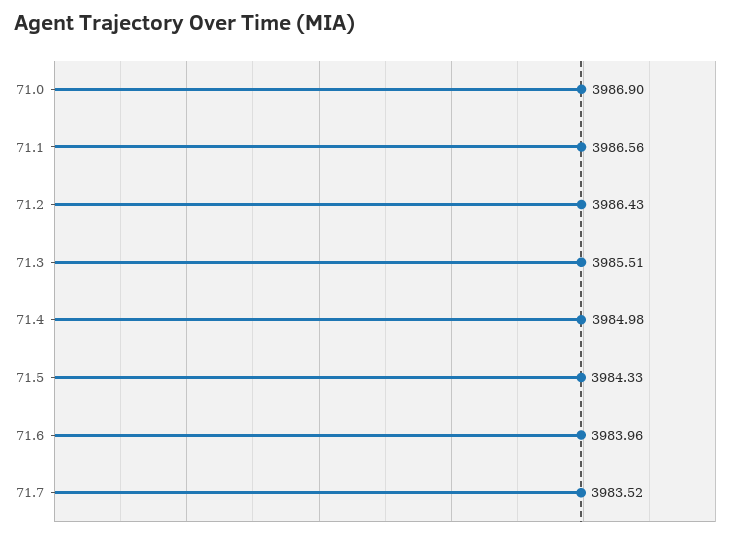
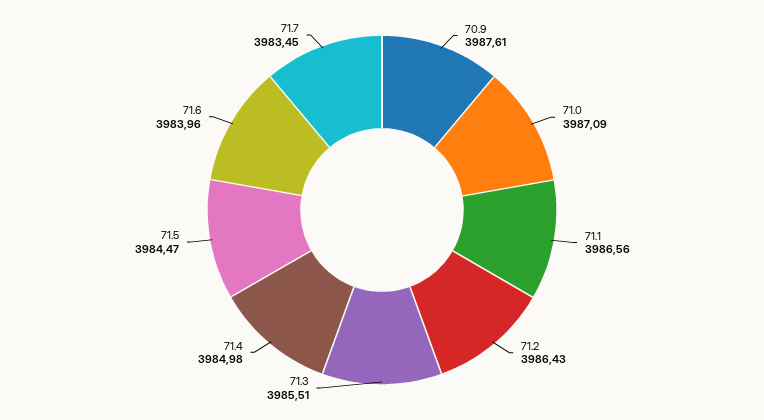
  {
-   "71.0": 3986.9,
+   "71.0": 3987.09,
    "71.1": 3986.56,
    "71.2": 3986.43,
    "71.3": 3985.51,
    "71.4": 3984.98,
-   "71.5": 3984.33,
+   "71.5": 3984.47,
    "71.6": 3983.96,
-   "71.7": 3983.52
+   "71.7": 3983.45,
+   "70.9": 3987.61
  }

